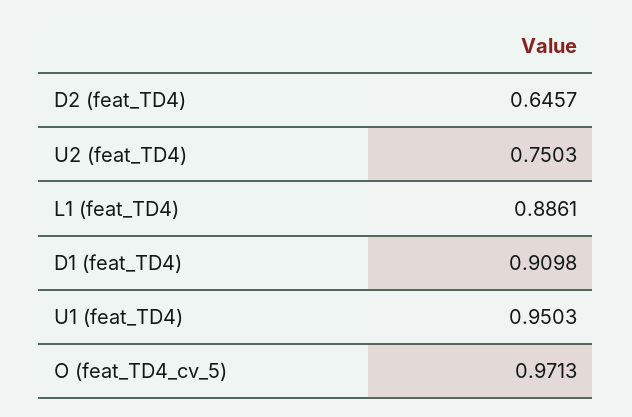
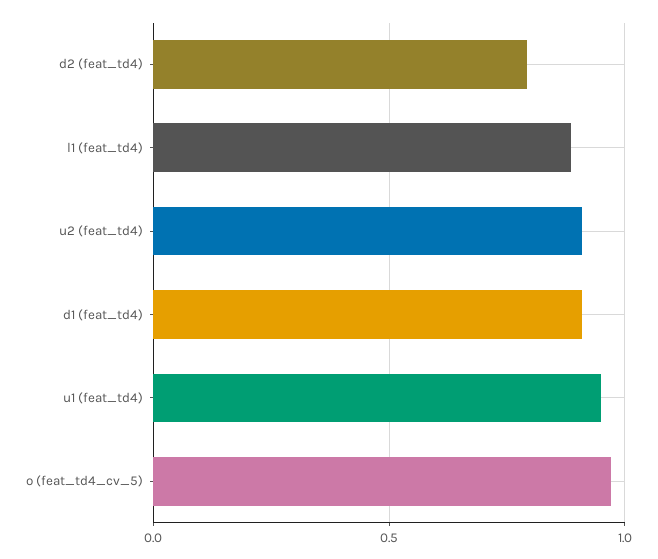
  {
-   "D2 (feat_TD4)": 0.6457,
+   "D2 (feat_TD4)": 0.8,
-   "U2 (feat_TD4)": 0.7503,
+   "U2 (feat_TD4)": 0.9,
    "L1 (feat_TD4)": 0.8861,
    "D1 (feat_TD4)": 0.9098,
    "U1 (feat_TD4)": 0.9503,
    "O (feat_TD4_cv_5)": 0.9713
  }

